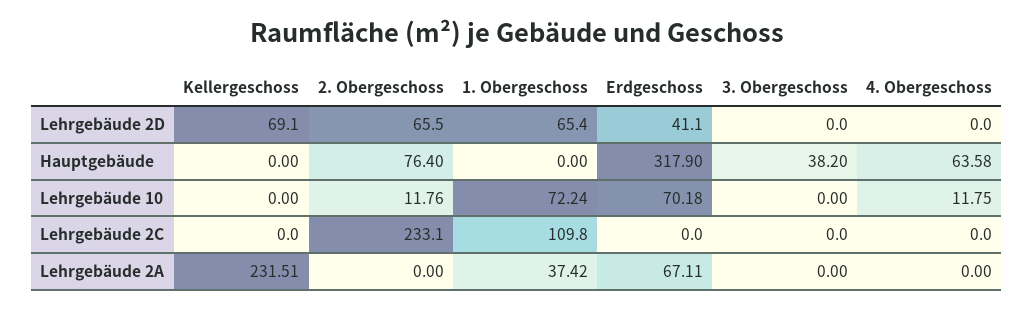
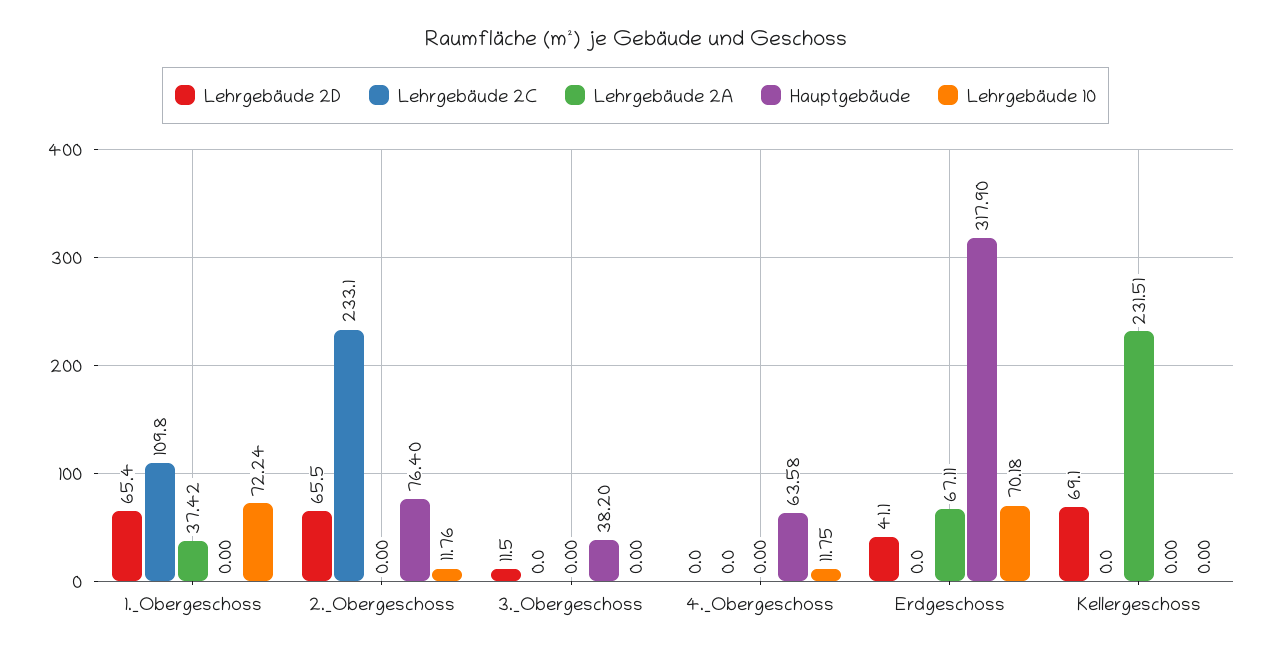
  {
    "Lehrgebäude 2D": {
      "Kellergeschoss": 69.1,
      "2. Obergeschoss": 65.5,
      "1. Obergeschoss": 65.4,
      "Erdgeschoss": 41.1,
-     "3. Obergeschoss": 0,
+     "3. Obergeschoss": 11.5,
      "4. Obergeschoss": 0
    },
    "Hauptgebäude": {
      "Kellergeschoss": 0,
      "2. Obergeschoss": 76.4,
      "1. Obergeschoss": 0,
      "Erdgeschoss": 317.9,
      "3. Obergeschoss": 38.2,
      "4. Obergeschoss": 63.58
    },
    "Lehrgebäude 10": {
      "Kellergeschoss": 0,
      "2. Obergeschoss": 11.76,
      "1. Obergeschoss": 72.24,
      "Erdgeschoss": 70.18,
      "3. Obergeschoss": 0,
      "4. Obergeschoss": 11.75
    },
    "Lehrgebäude 2C": {
      "Kellergeschoss": 0,
      "2. Obergeschoss": 233.1,
      "1. Obergeschoss": 109.8,
      "Erdgeschoss": 0,
      "3. Obergeschoss": 0,
      "4. Obergeschoss": 0
    },
    "Lehrgebäude 2A": {
      "Kellergeschoss": 231.51,
      "2. Obergeschoss": 0,
      "1. Obergeschoss": 37.42,
      "Erdgeschoss": 67.11,
      "3. Obergeschoss": 0,
      "4. Obergeschoss": 0
    }
  }

